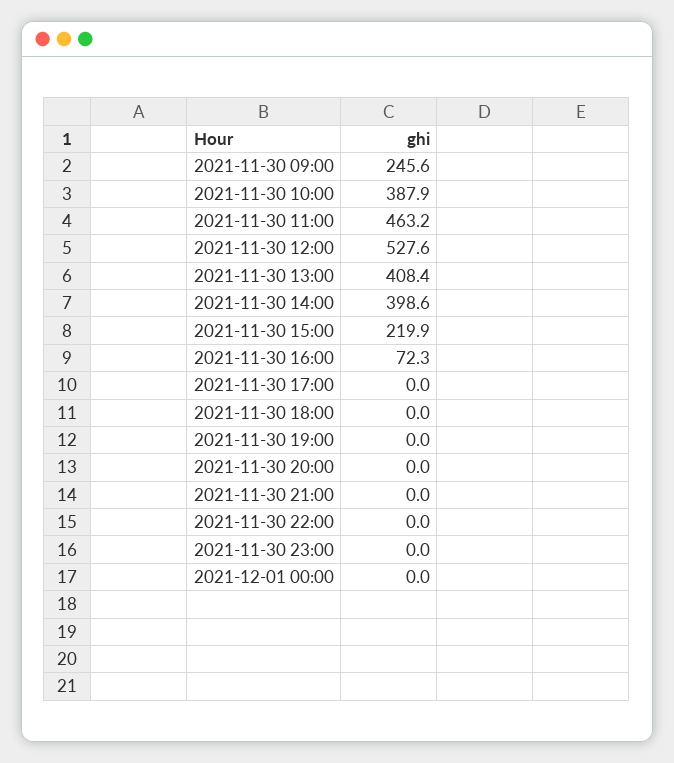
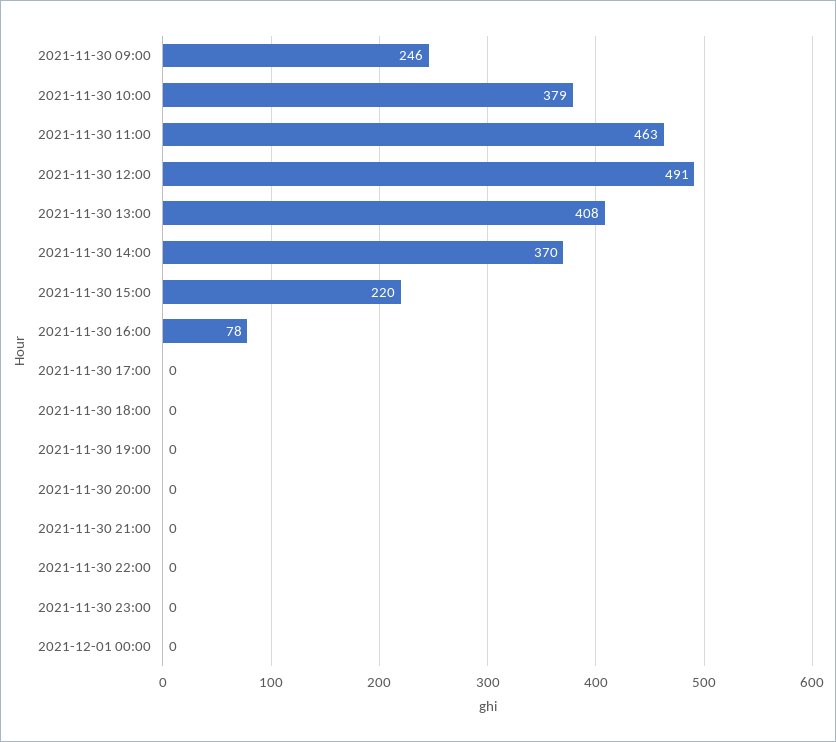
  {
    "2021-11-30 09:00": 245.6,
-   "2021-11-30 10:00": 387.9,
+   "2021-11-30 10:00": 379,
    "2021-11-30 11:00": 463.2,
-   "2021-11-30 12:00": 527.6,
+   "2021-11-30 12:00": 491,
    "2021-11-30 13:00": 408.4,
-   "2021-11-30 14:00": 398.6,
+   "2021-11-30 14:00": 370,
    "2021-11-30 15:00": 219.9,
-   "2021-11-30 16:00": 72.3,
+   "2021-11-30 16:00": 78,
    "2021-11-30 17:00": 0,
    "2021-11-30 18:00": 0,
    "2021-11-30 19:00": 0,
    "2021-11-30 20:00": 0,
    "2021-11-30 21:00": 0,
    "2021-11-30 22:00": 0,
    "2021-11-30 23:00": 0,
    "2021-12-01 00:00": 0
  }

